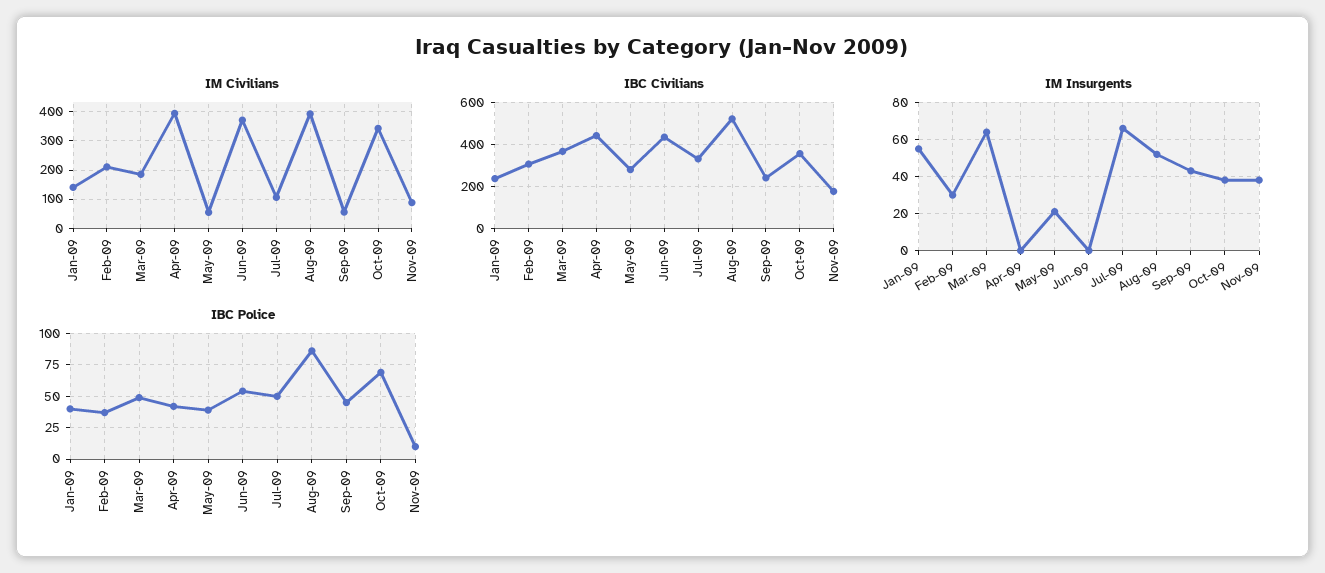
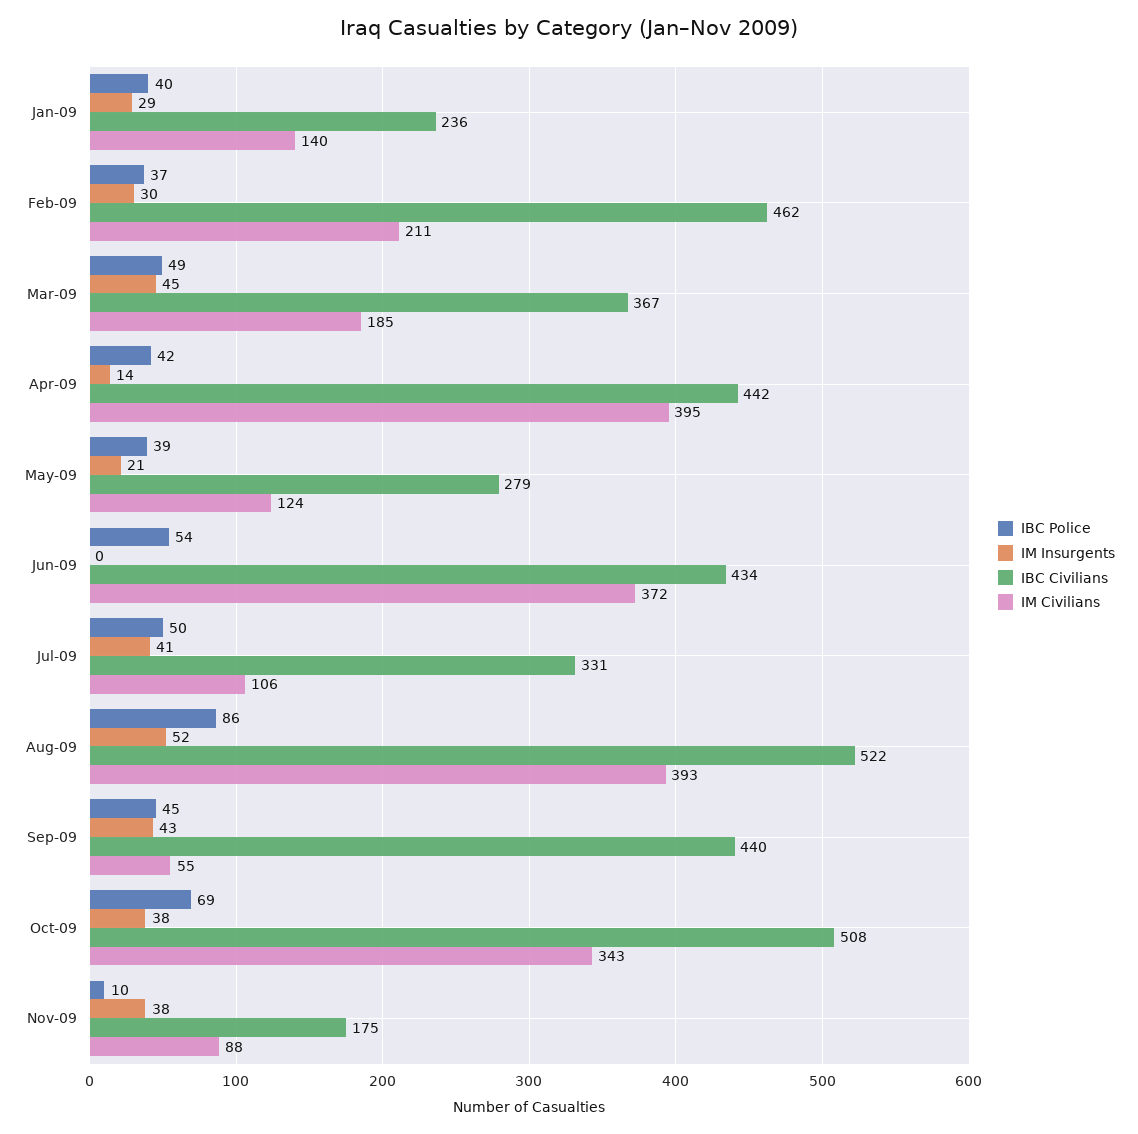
  {
    "IM Civilians": {
      "Jan-09": 140,
      "Feb-09": 211,
      "Mar-09": 185,
      "Apr-09": 395,
-     "May-09": 50,
+     "May-09": 124,
      "Jun-09": 372,
      "Jul-09": 106,
      "Aug-09": 393,
      "Sep-09": 55,
      "Oct-09": 343,
      "Nov-09": 88
    },
    "IBC Civilians": {
      "Jan-09": 236,
-     "Feb-09": 300,
+     "Feb-09": 462,
      "Mar-09": 367,
      "Apr-09": 442,
      "May-09": 279,
      "Jun-09": 434,
      "Jul-09": 331,
      "Aug-09": 522,
-     "Sep-09": 250,
+     "Sep-09": 440,
-     "Oct-09": 350,
+     "Oct-09": 508,
      "Nov-09": 175
    },
    "IM Insurgents": {
-     "Jan-09": 55,
+     "Jan-09": 29,
      "Feb-09": 30,
-     "Mar-09": 65,
+     "Mar-09": 45,
-     "Apr-09": 0,
+     "Apr-09": 14,
      "May-09": 21,
      "Jun-09": 0,
-     "Jul-09": 65,
+     "Jul-09": 41,
      "Aug-09": 52,
      "Sep-09": 43,
      "Oct-09": 38,
      "Nov-09": 38
    },
    "IBC Police": {
      "Jan-09": 40,
      "Feb-09": 37,
      "Mar-09": 49,
      "Apr-09": 42,
      "May-09": 39,
      "Jun-09": 54,
      "Jul-09": 50,
      "Aug-09": 86,
      "Sep-09": 45,
      "Oct-09": 69,
      "Nov-09": 10
    }
  }

